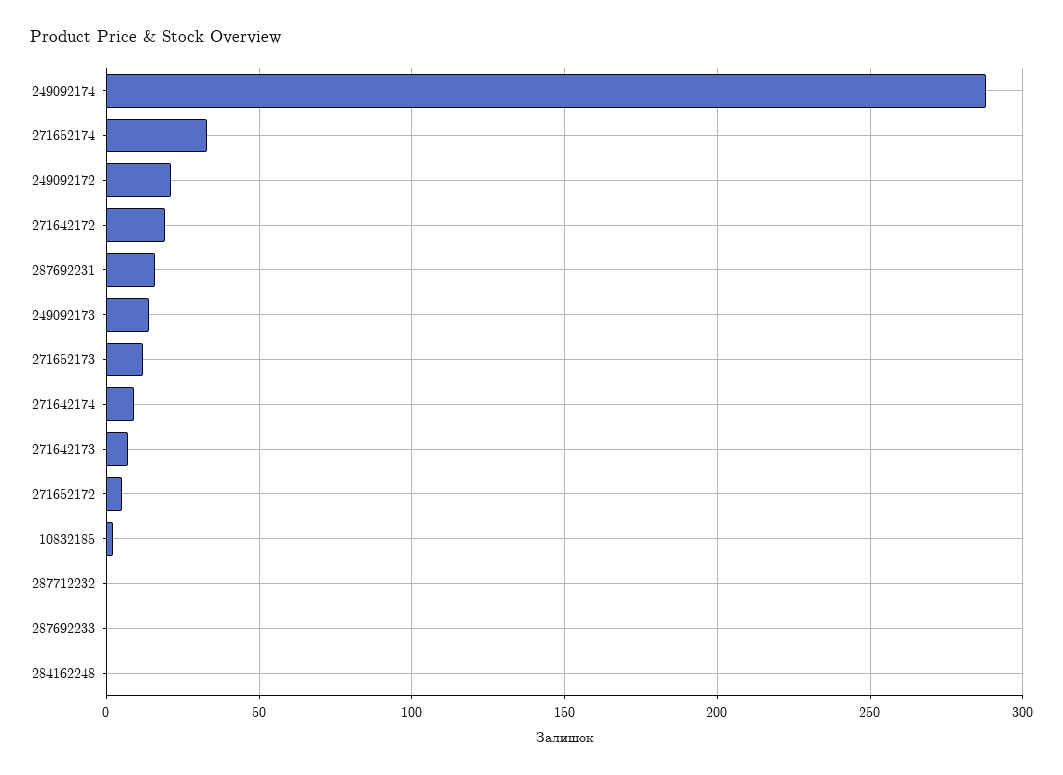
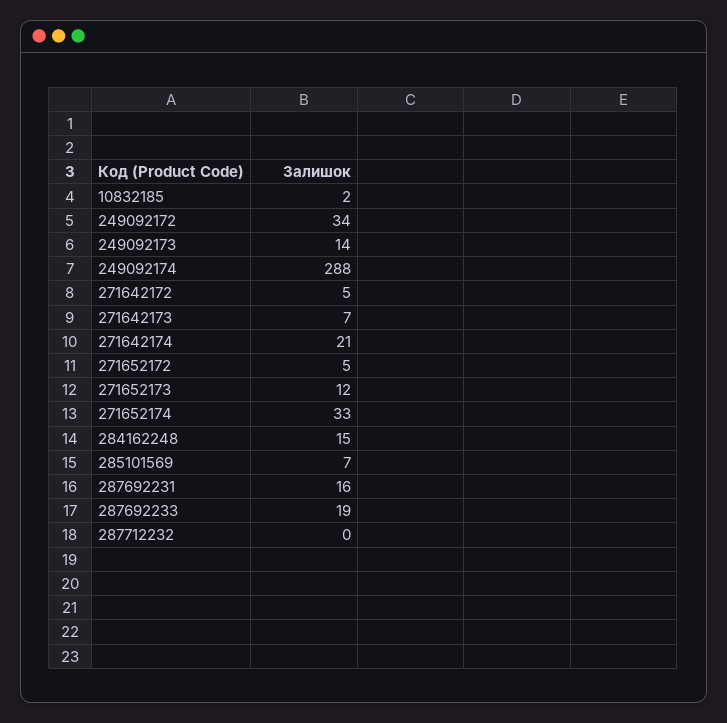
  {
    "249092174": 288,
    "271652174": 33,
-   "249092172": 20,
+   "249092172": 34,
-   "271642172": 20,
+   "271642172": 5,
    "287692231": 16,
    "249092173": 14,
    "271652173": 12,
-   "271642174": 10,
+   "271642174": 21,
    "271642173": 7,
    "271652172": 5,
    "10832185": 2,
    "287712232": 0,
-   "287692233": 0,
+   "287692233": 19,
-   "284162248": 0
+   "284162248": 15,
+   "285101569": 7
  }

